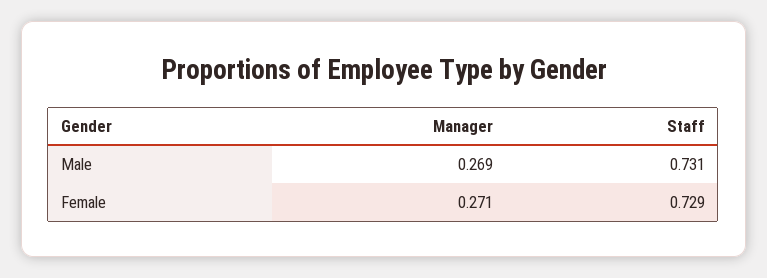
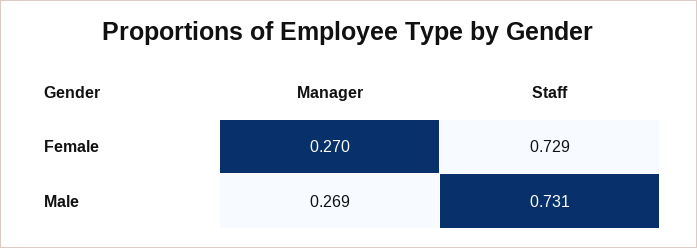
  {
    "Manager": {
      "Male": 0.269,
-     "Female": 0.271
+     "Female": 0.27
    },
    "Staff": {
      "Male": 0.731,
      "Female": 0.729
    }
  }

